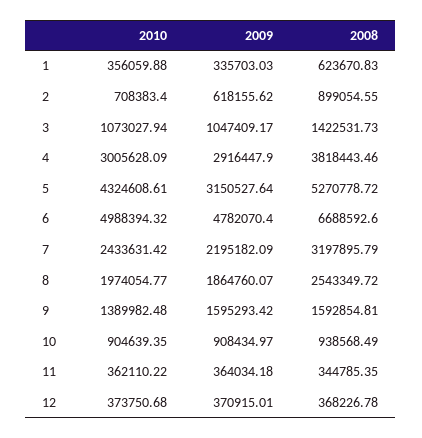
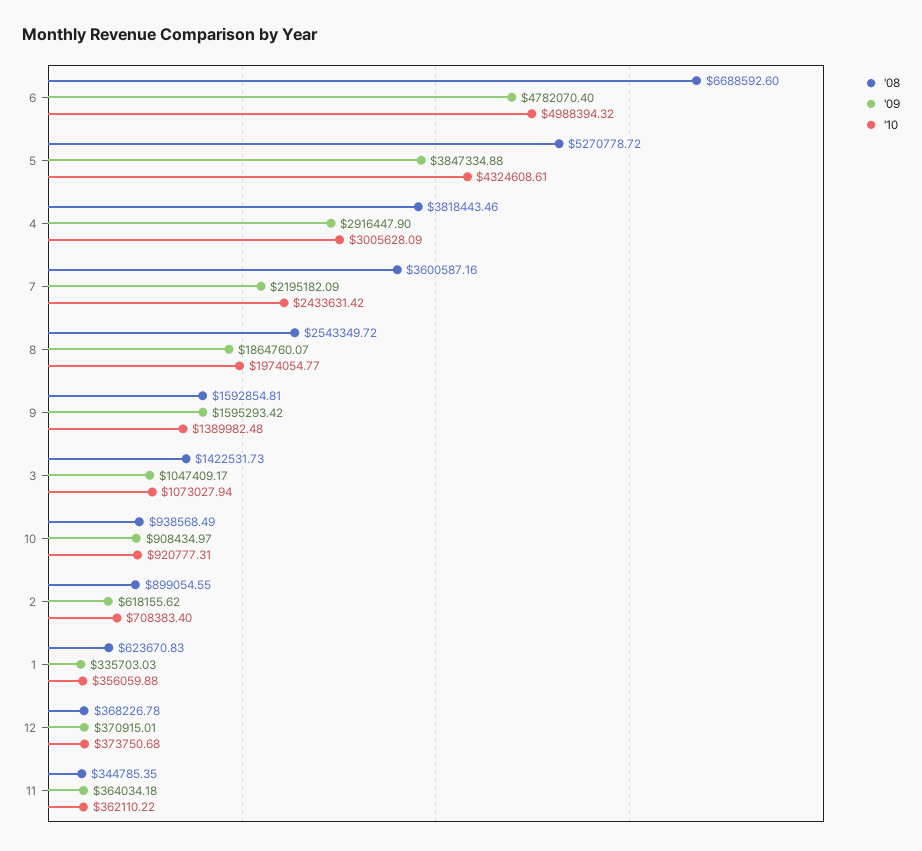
  {
    "2010": {
      "1": 356059.88,
      "2": 708383.4,
      "3": 1073027.94,
      "4": 3005628.09,
      "5": 4324608.61,
      "6": 4988394.32,
      "7": 2433631.42,
      "8": 1974054.77,
      "9": 1389982.48,
-     "10": 904639.35,
+     "10": 920777.31,
      "11": 362110.22,
      "12": 373750.68
    },
    "2009": {
      "1": 335703.03,
      "2": 618155.62,
      "3": 1047409.17,
      "4": 2916447.9,
-     "5": 3150527.64,
+     "5": 3847334.88,
      "6": 4782070.4,
      "7": 2195182.09,
      "8": 1864760.07,
      "9": 1595293.42,
      "10": 908434.97,
      "11": 364034.18,
      "12": 370915.01
    },
    "2008": {
      "1": 623670.83,
      "2": 899054.55,
      "3": 1422531.73,
      "4": 3818443.46,
      "5": 5270778.72,
      "6": 6688592.6,
-     "7": 3197895.79,
+     "7": 3600587.16,
      "8": 2543349.72,
      "9": 1592854.81,
      "10": 938568.49,
      "11": 344785.35,
      "12": 368226.78
    }
  }

